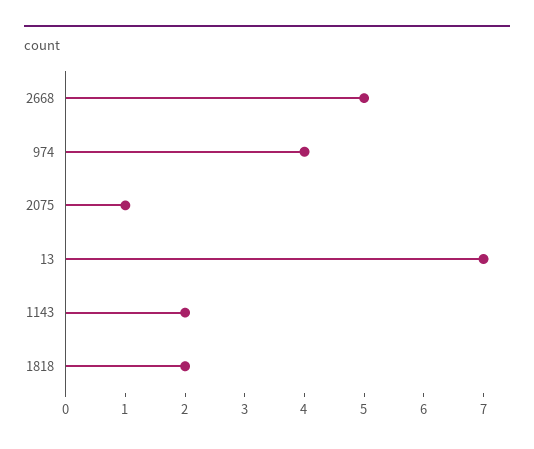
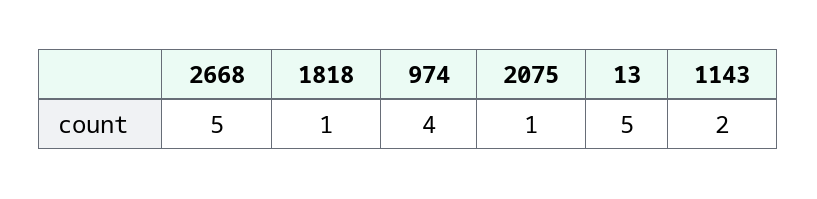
  {
    "2668": 5,
    "974": 4,
    "2075": 1,
-   "13": 7,
+   "13": 5,
    "1143": 2,
-   "1818": 2
+   "1818": 1
  }

